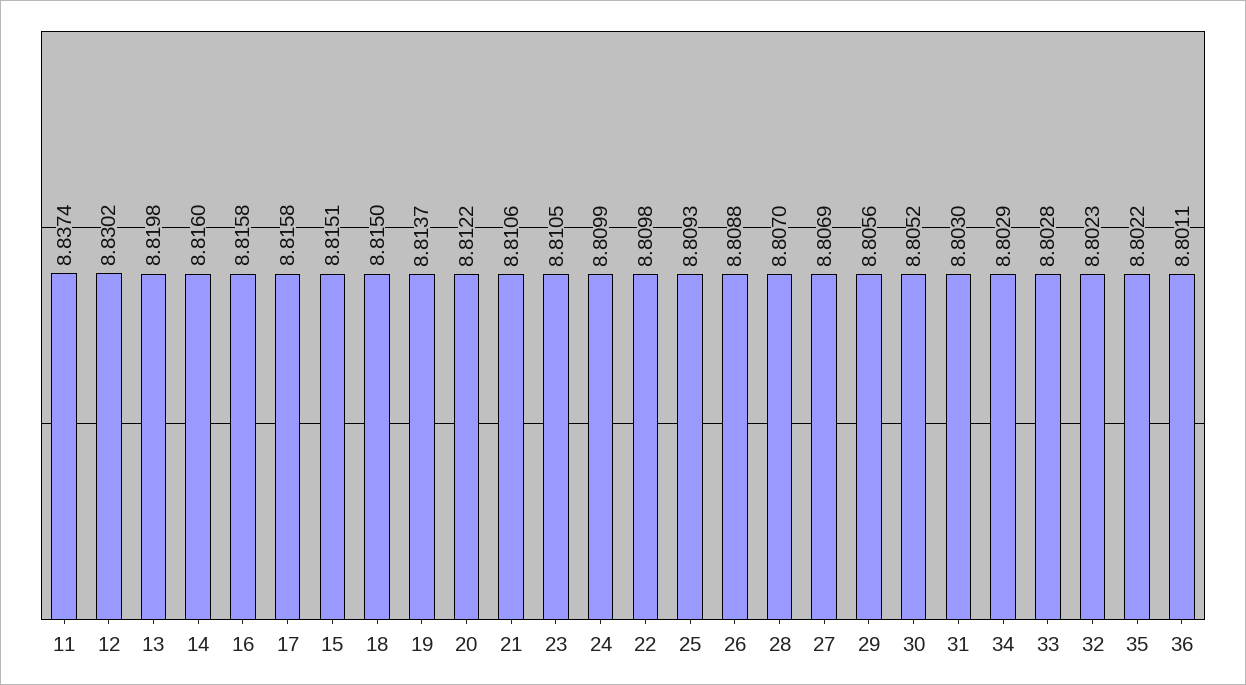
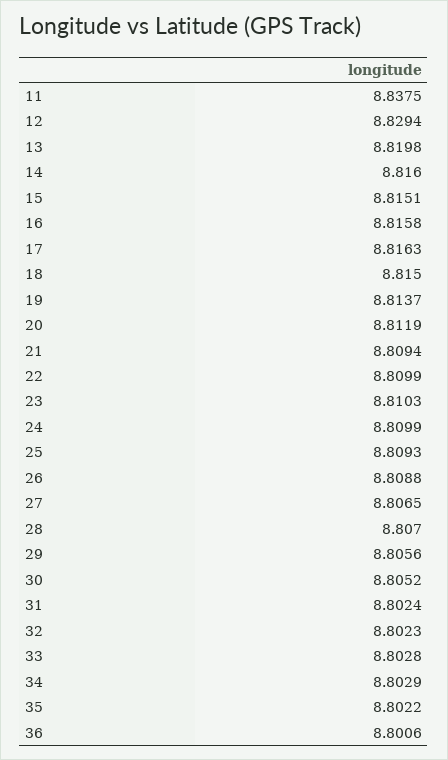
  {
-   "11": 8.8374,
+   "11": 8.8375,
-   "12": 8.8302,
+   "12": 8.8294,
    "13": 8.8198,
    "14": 8.816,
    "16": 8.8158,
-   "17": 8.8158,
+   "17": 8.8163,
    "15": 8.8151,
    "18": 8.815,
    "19": 8.8137,
-   "20": 8.8122,
+   "20": 8.8119,
-   "21": 8.8106,
+   "21": 8.8094,
-   "23": 8.8105,
+   "23": 8.8103,
    "24": 8.8099,
-   "22": 8.8098,
+   "22": 8.8099,
    "25": 8.8093,
    "26": 8.8088,
    "28": 8.807,
-   "27": 8.8069,
+   "27": 8.8065,
    "29": 8.8056,
    "30": 8.8052,
-   "31": 8.803,
+   "31": 8.8024,
    "34": 8.8029,
    "33": 8.8028,
    "32": 8.8023,
    "35": 8.8022,
-   "36": 8.8011
+   "36": 8.8006
  }

